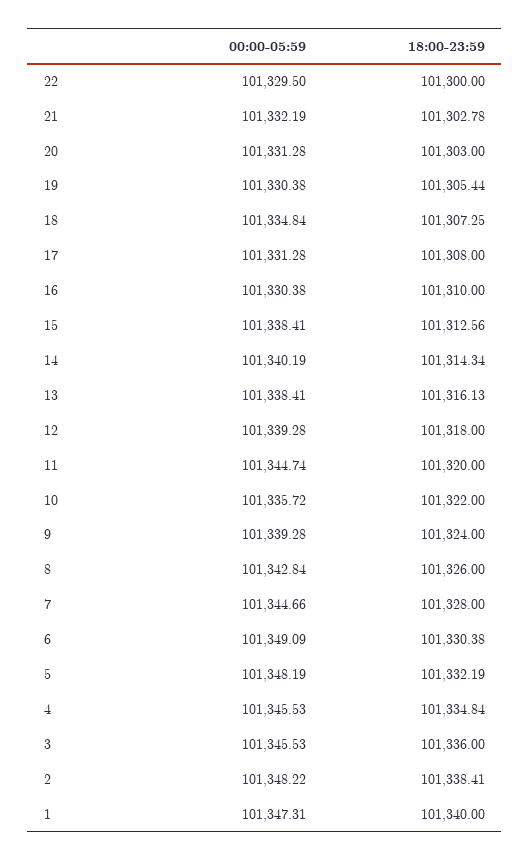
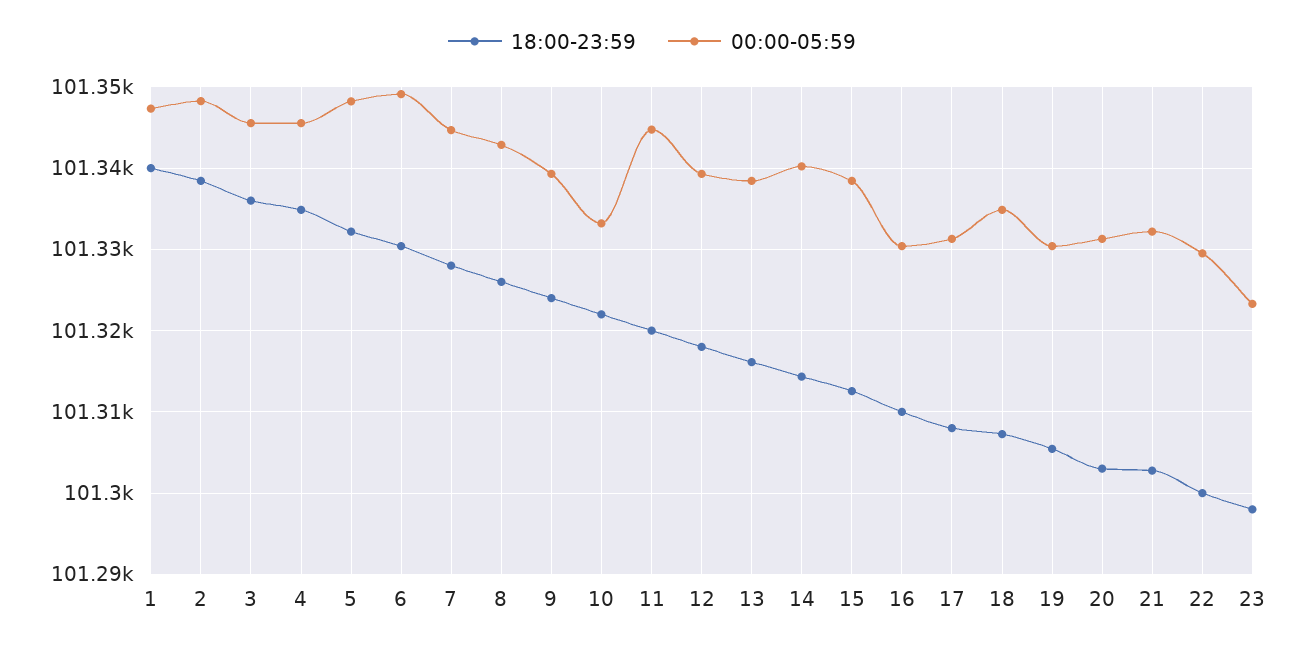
  {
    "00:00-05:59": {
      "22": 101329.5,
      "21": 101332.19,
      "20": 101331.28,
      "19": 101330.38,
      "18": 101334.84,
      "17": 101331.28,
      "16": 101330.38,
      "15": 101338.41,
      "14": 101340.19,
      "13": 101338.41,
      "12": 101339.28,
      "11": 101344.74,
-     "10": 101335.72,
+     "10": 101333,
      "9": 101339.28,
      "8": 101342.84,
      "7": 101344.66,
      "6": 101349.09,
      "5": 101348.19,
      "4": 101345.53,
      "3": 101345.53,
      "2": 101348.22,
-     "1": 101347.31
+     "1": 101347.31,
+     "23": 101323
    },
    "18:00-23:59": {
      "22": 101300,
      "21": 101302.78,
      "20": 101303,
      "19": 101305.44,
      "18": 101307.25,
      "17": 101308,
      "16": 101310,
      "15": 101312.56,
      "14": 101314.34,
      "13": 101316.13,
      "12": 101318,
      "11": 101320,
      "10": 101322,
      "9": 101324,
      "8": 101326,
      "7": 101328,
      "6": 101330.38,
      "5": 101332.19,
      "4": 101334.84,
      "3": 101336,
      "2": 101338.41,
-     "1": 101340
+     "1": 101340,
+     "23": 101298
    }
  }

